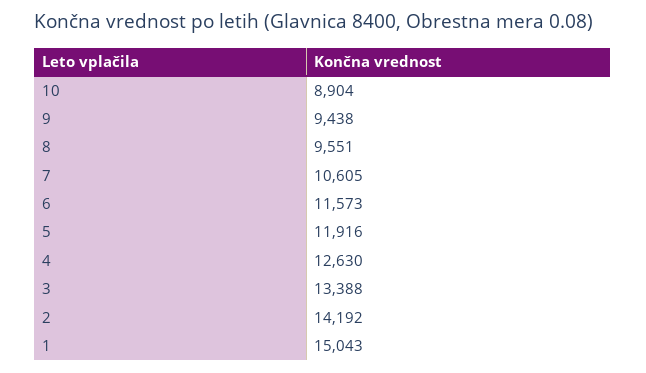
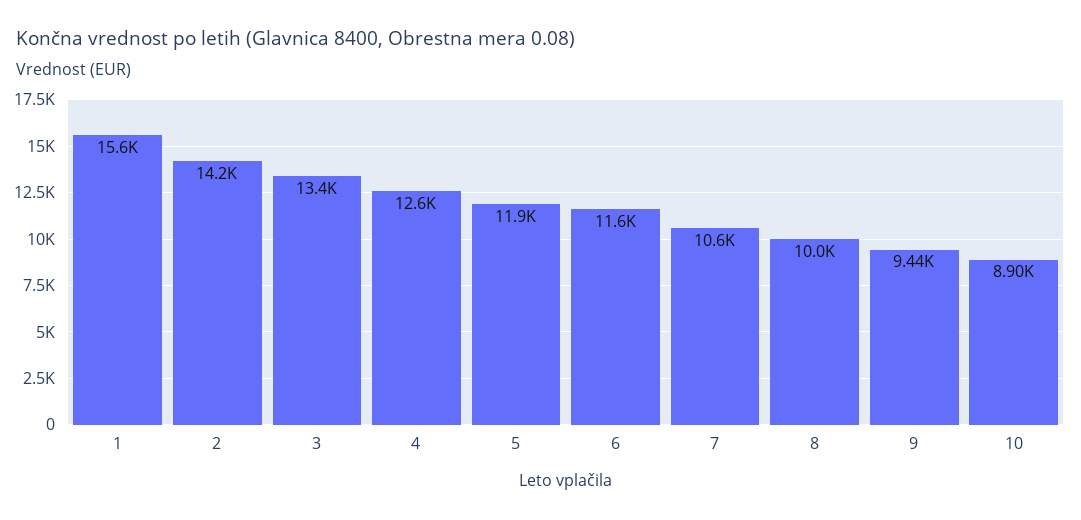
  {
    "10": 8904,
    "9": 9438,
-   "8": 9551,
+   "8": 10000,
    "7": 10605,
    "6": 11573,
    "5": 11916,
    "4": 12630,
    "3": 13388,
    "2": 14192,
-   "1": 15043
+   "1": 15600
  }

